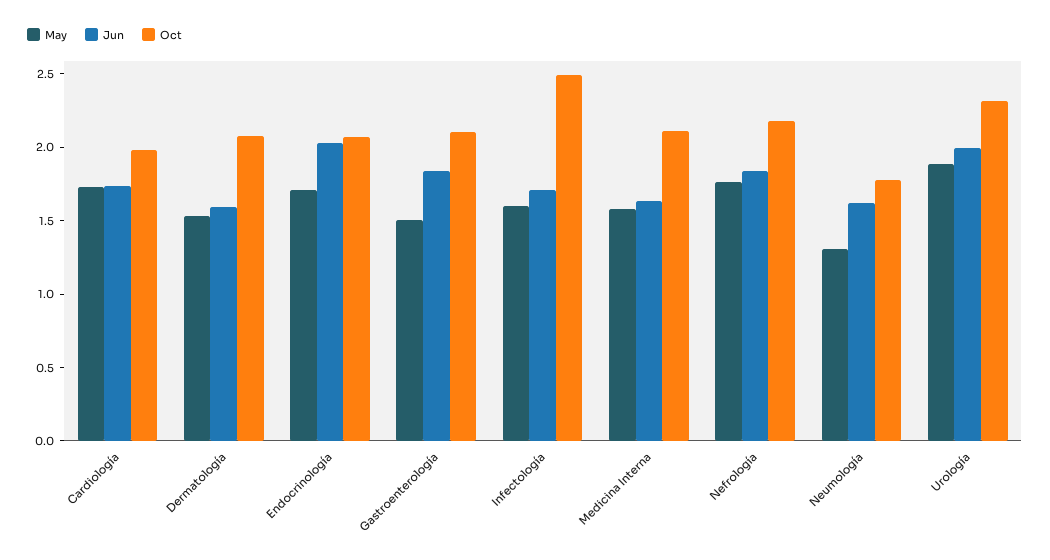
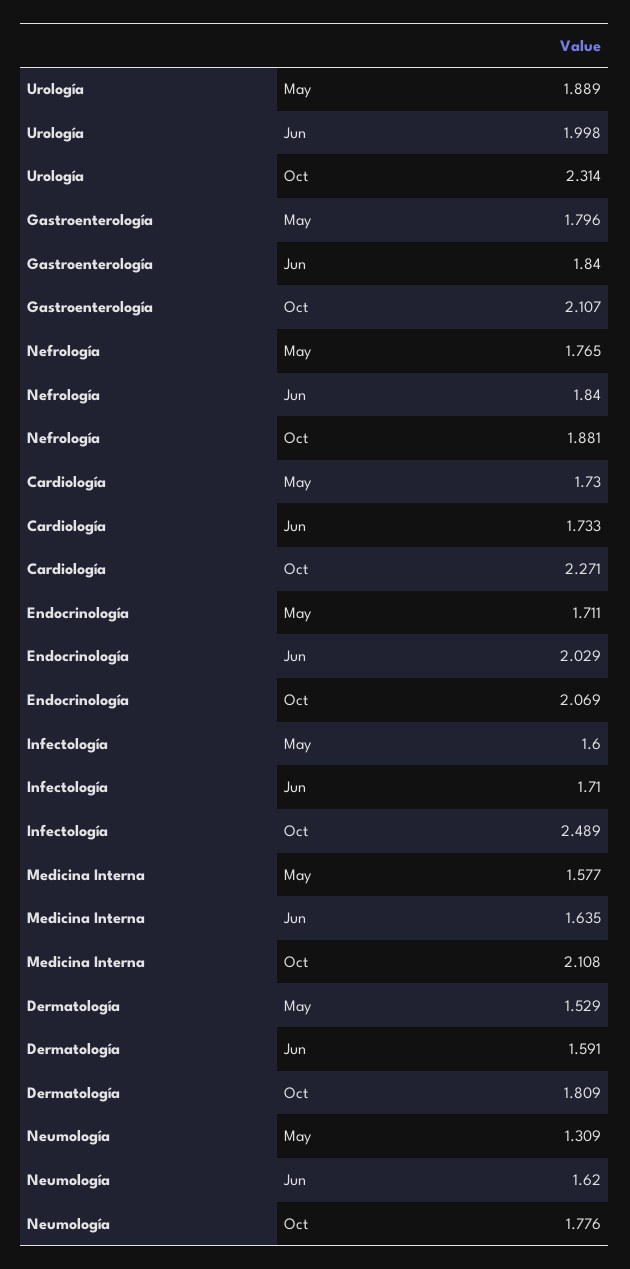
  {
    "May": {
      "Cardiología": 1.73,
      "Dermatología": 1.529,
      "Endocrinología": 1.711,
-     "Gastroenterología": 1.5,
+     "Gastroenterología": 1.796,
      "Infectología": 1.6,
      "Medicina Interna": 1.577,
      "Nefrología": 1.765,
      "Neumología": 1.309,
      "Urología": 1.889
    },
    "Jun": {
      "Cardiología": 1.733,
      "Dermatología": 1.591,
      "Endocrinología": 2.029,
      "Gastroenterología": 1.84,
      "Infectología": 1.71,
      "Medicina Interna": 1.635,
      "Nefrología": 1.84,
      "Neumología": 1.62,
      "Urología": 1.998
    },
    "Oct": {
-     "Cardiología": 2,
+     "Cardiología": 2.271,
-     "Dermatología": 2.1,
+     "Dermatología": 1.809,
      "Endocrinología": 2.069,
      "Gastroenterología": 2.107,
      "Infectología": 2.489,
      "Medicina Interna": 2.108,
-     "Nefrología": 2.2,
+     "Nefrología": 1.881,
      "Neumología": 1.776,
      "Urología": 2.314
    }
  }

